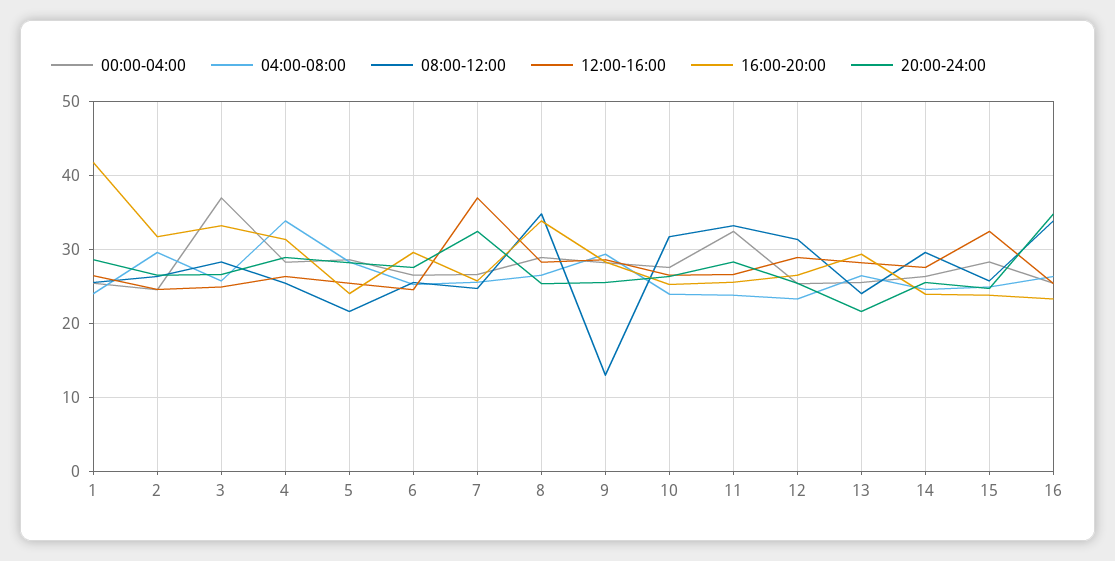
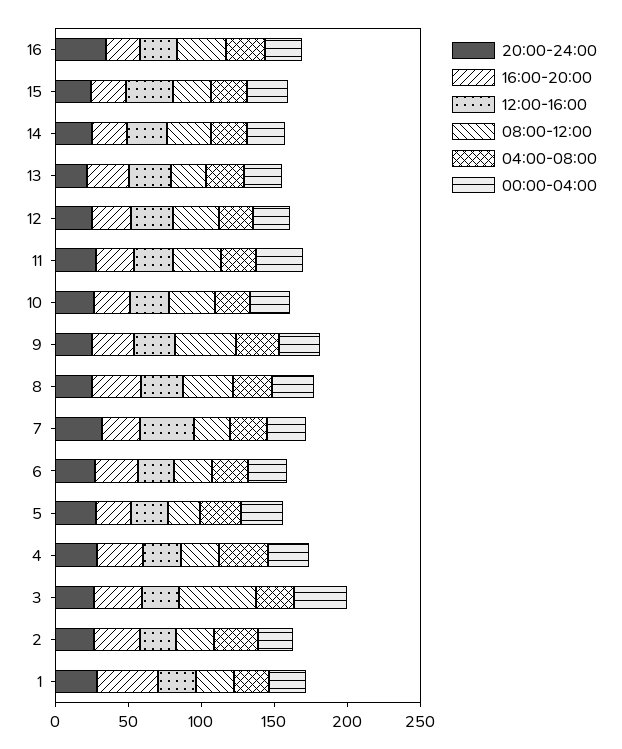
  {
    "00:00-04:00": {
      "1": 25,
      "2": 25,
      "3": 37,
      "4": 28,
      "5": 29,
      "6": 26,
      "7": 27,
      "8": 29,
      "9": 28,
      "10": 28,
      "11": 32,
      "12": 25,
      "13": 26,
      "14": 26,
      "15": 28,
      "16": 25
    },
    "04:00-08:00": {
      "1": 24,
      "2": 30,
      "3": 26,
      "4": 34,
      "5": 28,
      "6": 25,
      "7": 26,
      "8": 26,
      "9": 29,
      "10": 24,
      "11": 24,
      "12": 23,
      "13": 26,
      "14": 25,
      "15": 25,
      "16": 26
    },
    "08:00-12:00": {
      "1": 26,
      "2": 26,
-     "3": 28,
+     "3": 50,
      "4": 25,
      "5": 22,
      "6": 26,
      "7": 25,
      "8": 35,
-     "9": 13,
+     "9": 40,
      "10": 32,
      "11": 33,
      "12": 31,
      "13": 24,
      "14": 30,
      "15": 26,
      "16": 34
    },
    "12:00-16:00": {
      "1": 26,
      "2": 25,
      "3": 25,
      "4": 26,
      "5": 25,
      "6": 25,
      "7": 37,
      "8": 28,
      "9": 29,
      "10": 26,
      "11": 27,
      "12": 29,
      "13": 28,
      "14": 28,
      "15": 32,
      "16": 25
    },
    "16:00-20:00": {
      "1": 42,
      "2": 32,
      "3": 33,
      "4": 31,
      "5": 24,
      "6": 30,
      "7": 26,
      "8": 34,
      "9": 28,
      "10": 25,
      "11": 26,
      "12": 26,
      "13": 29,
      "14": 24,
      "15": 24,
      "16": 23
    },
    "20:00-24:00": {
      "1": 29,
      "2": 26,
      "3": 27,
      "4": 29,
      "5": 28,
      "6": 28,
      "7": 32,
      "8": 25,
      "9": 26,
      "10": 26,
      "11": 28,
      "12": 25,
      "13": 22,
      "14": 26,
      "15": 25,
      "16": 35
    }
  }

